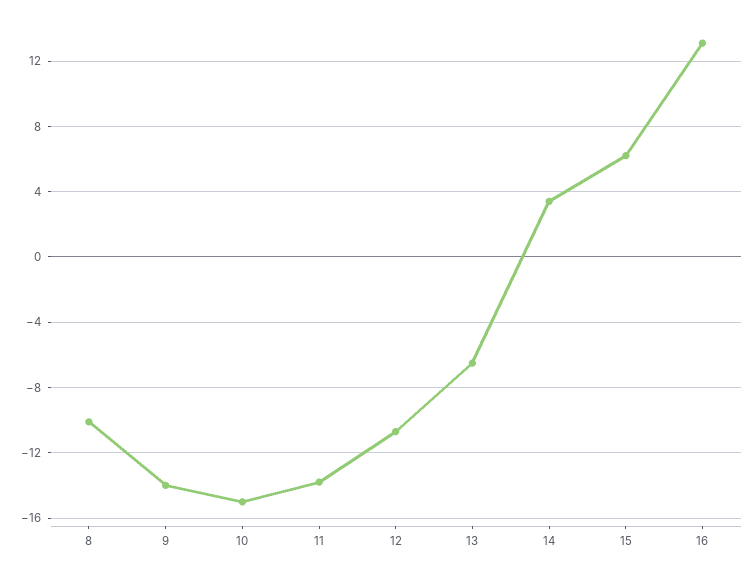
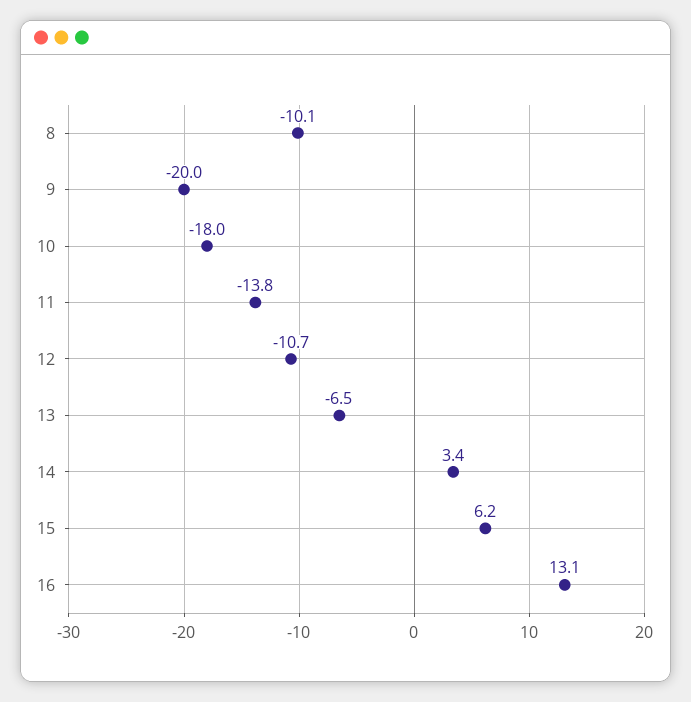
  {
    "8": -10.1,
-   "9": -14,
+   "9": -20,
-   "10": -15,
+   "10": -18,
    "11": -13.8,
    "12": -10.7,
    "13": -6.5,
    "14": 3.4,
    "15": 6.2,
    "16": 13.1
  }

